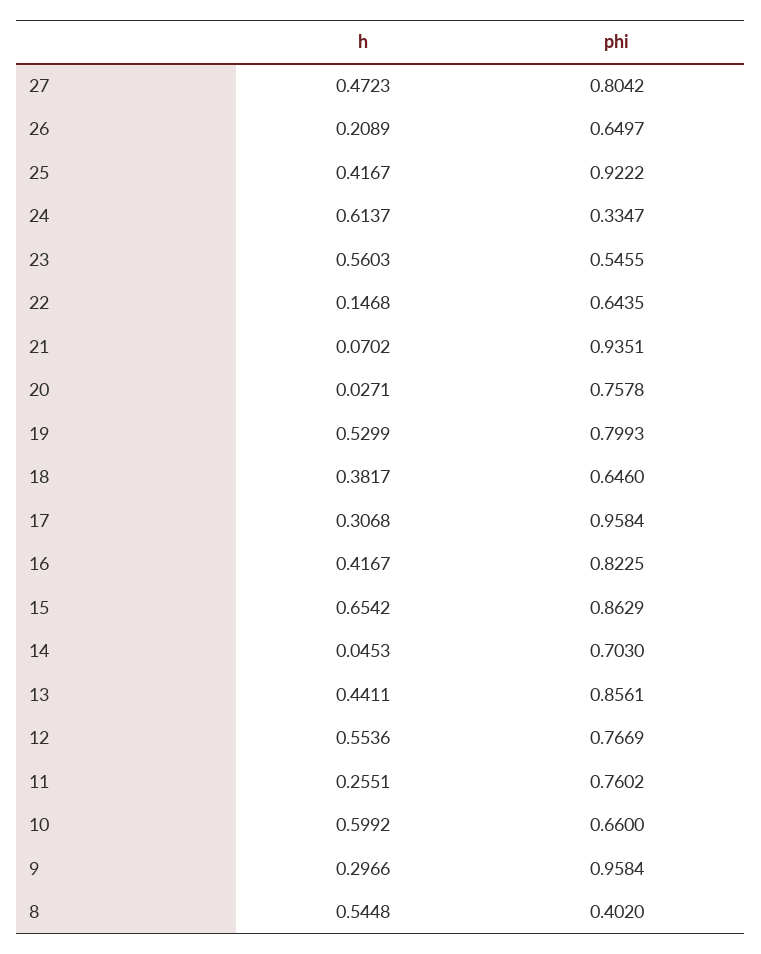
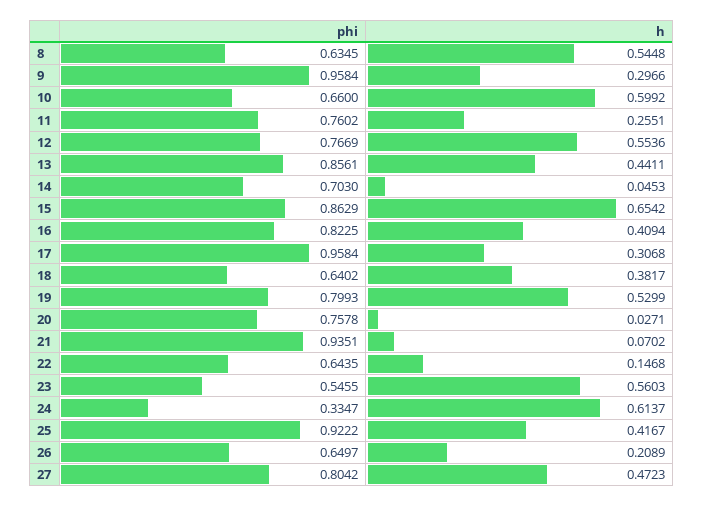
  {
    "h": {
      "27": 0.4723,
      "26": 0.2089,
      "25": 0.4167,
      "24": 0.6137,
      "23": 0.5603,
      "22": 0.1468,
      "21": 0.0702,
      "20": 0.0271,
      "19": 0.5299,
      "18": 0.3817,
      "17": 0.3068,
-     "16": 0.4167,
+     "16": 0.4094,
      "15": 0.6542,
      "14": 0.0453,
      "13": 0.4411,
      "12": 0.5536,
      "11": 0.2551,
      "10": 0.5992,
      "9": 0.2966,
      "8": 0.5448
    },
    "phi": {
      "27": 0.8042,
      "26": 0.6497,
      "25": 0.9222,
      "24": 0.3347,
      "23": 0.5455,
      "22": 0.6435,
      "21": 0.9351,
      "20": 0.7578,
      "19": 0.7993,
-     "18": 0.646,
+     "18": 0.6402,
      "17": 0.9584,
      "16": 0.8225,
      "15": 0.8629,
      "14": 0.703,
      "13": 0.8561,
      "12": 0.7669,
      "11": 0.7602,
      "10": 0.66,
      "9": 0.9584,
-     "8": 0.402
+     "8": 0.6345
    }
  }

